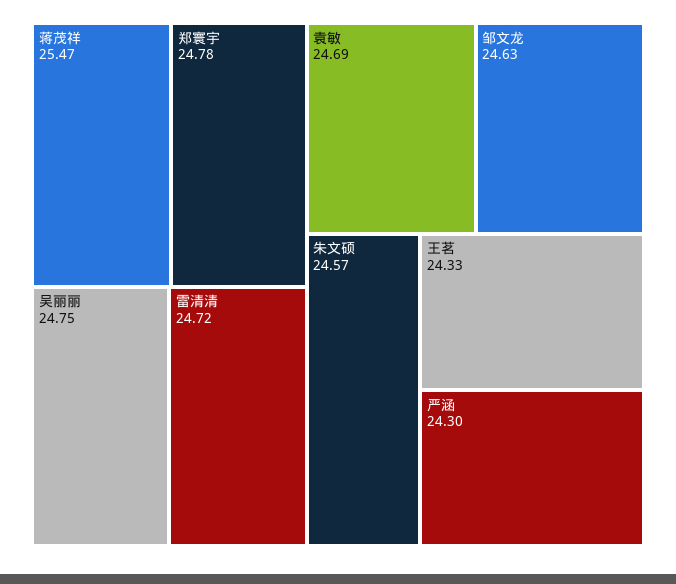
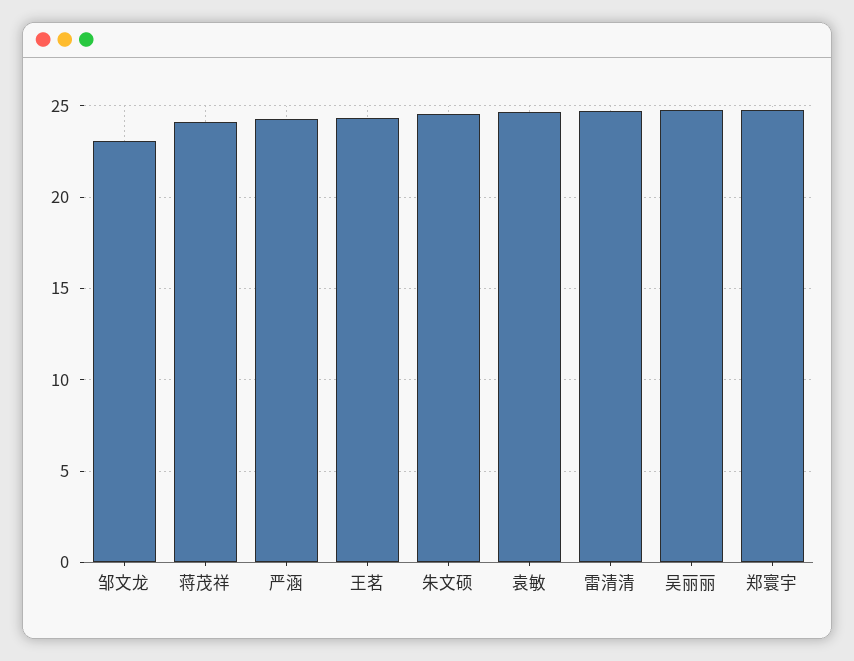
  {
-   "蒋茂祥": 25.47,
+   "蒋茂祥": 24,
    "郑寰宇": 24.78,
    "吴丽丽": 24.75,
    "雷清清": 24.72,
    "袁敏": 24.69,
-   "邹文龙": 24.63,
+   "邹文龙": 23,
    "朱文硕": 24.57,
    "王茗": 24.33,
    "严涵": 24.3
  }

